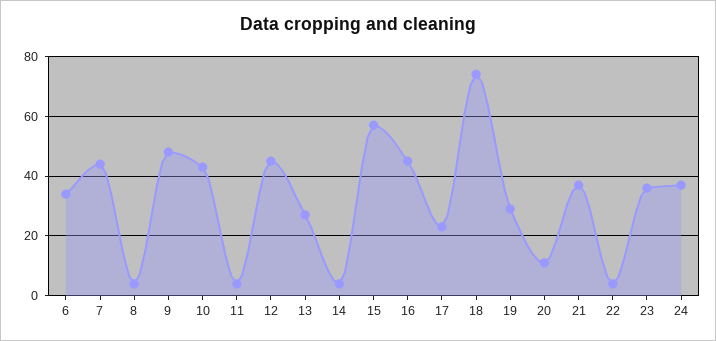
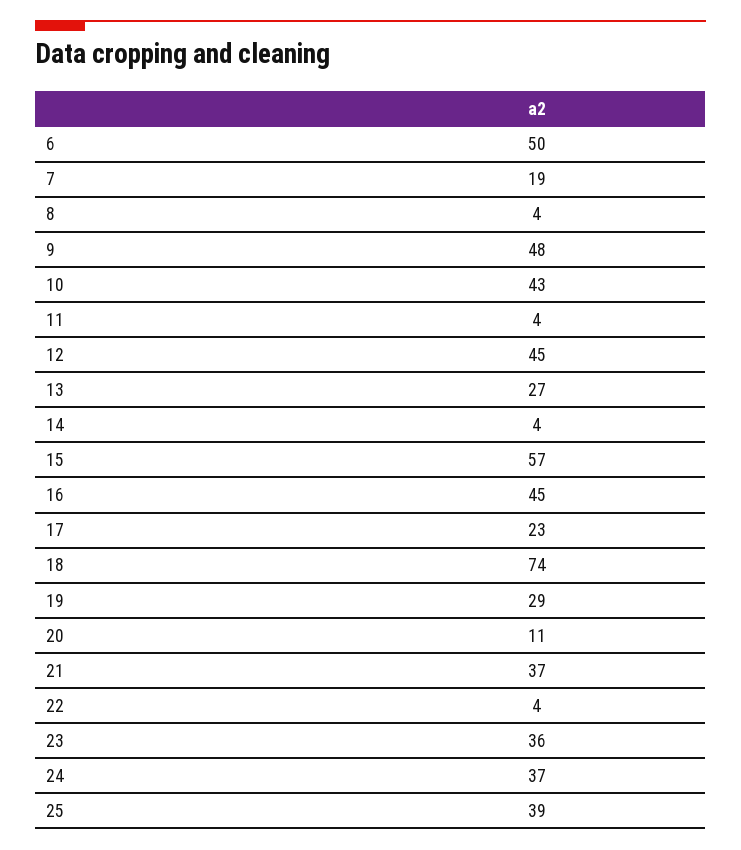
  {
-   "6": 35,
+   "6": 50,
-   "7": 45,
+   "7": 19,
    "8": 4,
    "9": 48,
    "10": 43,
    "11": 4,
    "12": 45,
    "13": 27,
    "14": 4,
    "15": 57,
    "16": 45,
    "17": 23,
    "18": 74,
    "19": 29,
    "20": 11,
    "21": 37,
    "22": 4,
    "23": 36,
-   "24": 37
+   "24": 37,
+   "25": 39
  }

